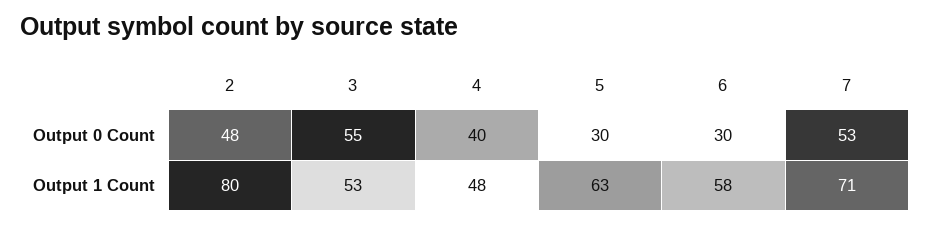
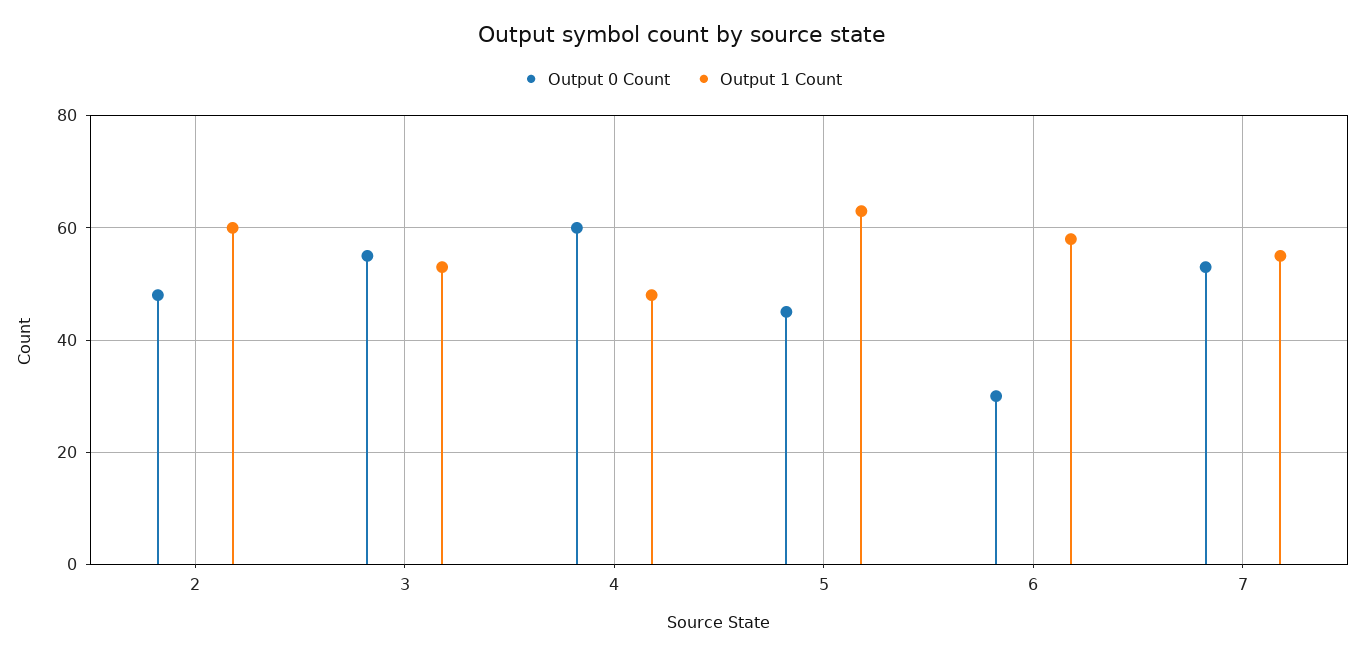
  {
    "Output 0 Count": {
      "2": 48,
      "3": 55,
-     "4": 40,
+     "4": 60,
-     "5": 30,
+     "5": 45,
      "6": 30,
      "7": 53
    },
    "Output 1 Count": {
-     "2": 80,
+     "2": 60,
      "3": 53,
      "4": 48,
      "5": 63,
      "6": 58,
-     "7": 71
+     "7": 55
    }
  }

